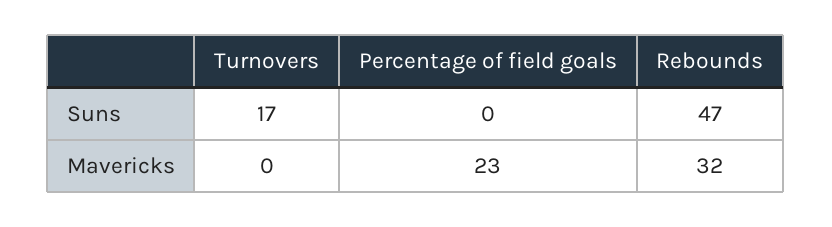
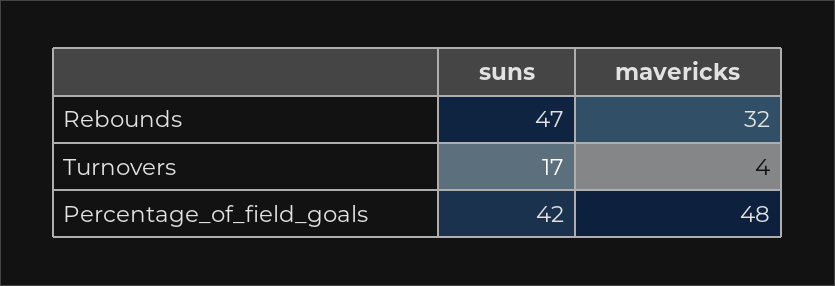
  {
    "Turnovers": {
      "Suns": 17,
-     "Mavericks": 0
+     "Mavericks": 4
    },
    "Percentage of field goals": {
-     "Suns": 0,
+     "Suns": 42,
-     "Mavericks": 23
+     "Mavericks": 48
    },
    "Rebounds": {
      "Suns": 47,
      "Mavericks": 32
    }
  }

